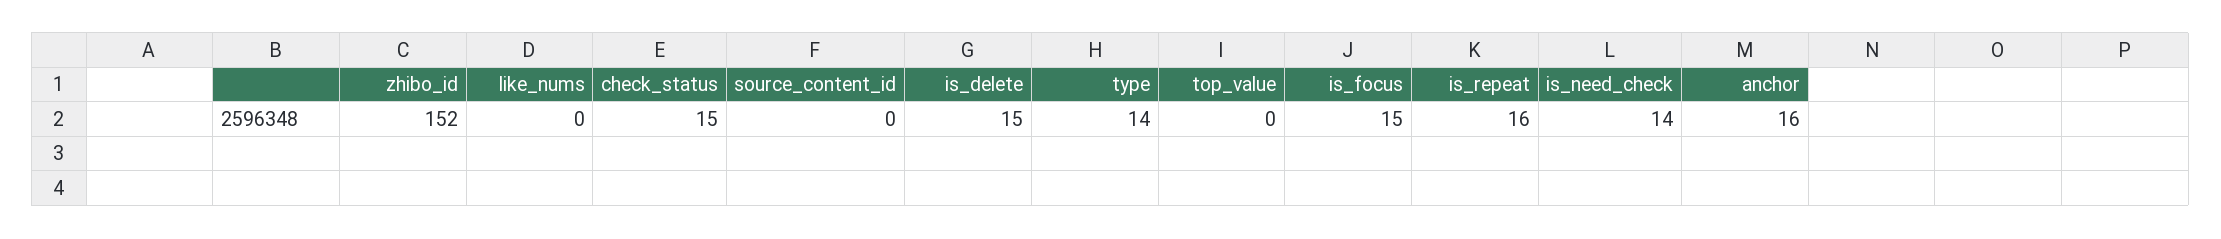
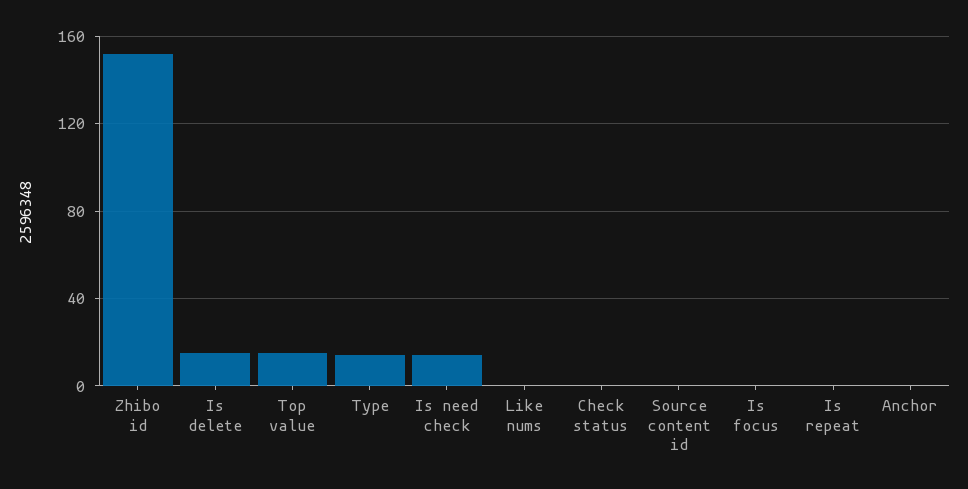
  {
    "zhibo_id": 152,
    "like_nums": 0,
-   "check_status": 15,
+   "check_status": 0,
    "source_content_id": 0,
    "is_delete": 15,
    "type": 14,
-   "top_value": 0,
+   "top_value": 15,
-   "is_focus": 15,
+   "is_focus": 0,
-   "is_repeat": 16,
+   "is_repeat": 0,
    "is_need_check": 14,
-   "anchor": 16
+   "anchor": 0
  }

